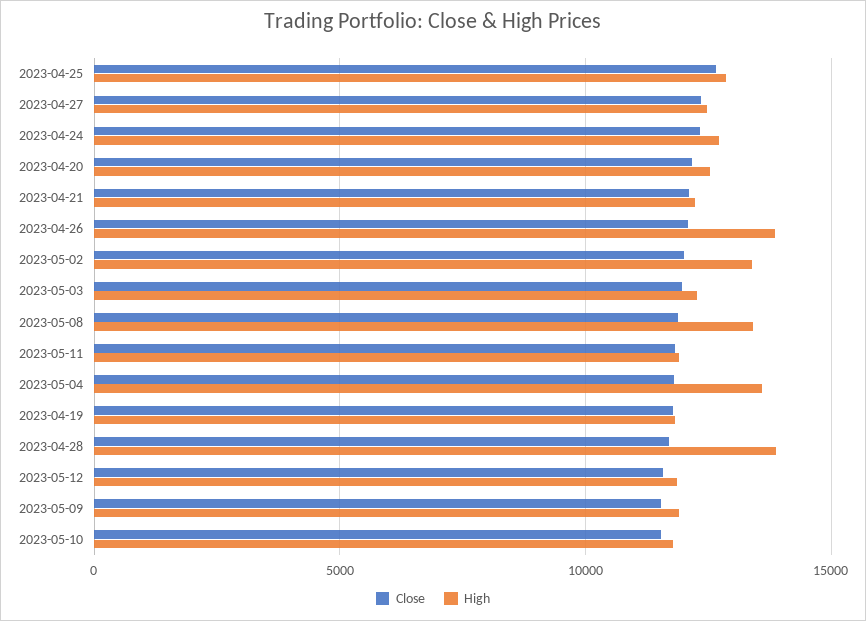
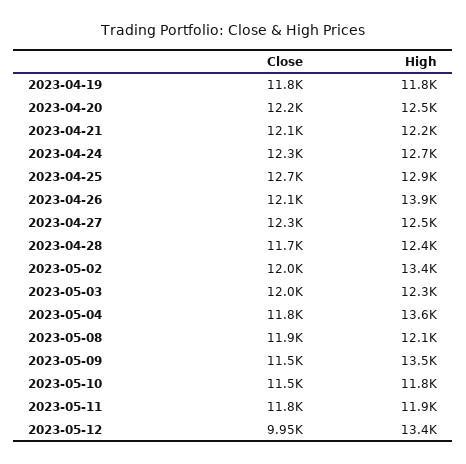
  {
    "Close": {
      "2023-04-25": 12700,
      "2023-04-27": 12300,
      "2023-04-24": 12300,
      "2023-04-20": 12200,
      "2023-04-21": 12100,
      "2023-04-26": 12100,
      "2023-05-02": 12000,
      "2023-05-03": 12000,
      "2023-05-08": 11900,
      "2023-05-11": 11800,
      "2023-05-04": 11800,
      "2023-04-19": 11800,
      "2023-04-28": 11700,
-     "2023-05-12": 11500,
+     "2023-05-12": 9950,
      "2023-05-09": 11500,
      "2023-05-10": 11500
    },
    "High": {
      "2023-04-25": 12900,
      "2023-04-27": 12500,
      "2023-04-24": 12700,
      "2023-04-20": 12500,
      "2023-04-21": 12200,
      "2023-04-26": 13900,
      "2023-05-02": 13400,
      "2023-05-03": 12300,
-     "2023-05-08": 13500,
+     "2023-05-08": 12100,
      "2023-05-11": 11900,
      "2023-05-04": 13600,
      "2023-04-19": 11800,
-     "2023-04-28": 14000,
+     "2023-04-28": 12400,
-     "2023-05-12": 12000,
+     "2023-05-12": 13400,
-     "2023-05-09": 12000,
+     "2023-05-09": 13500,
      "2023-05-10": 11800
    }
  }

